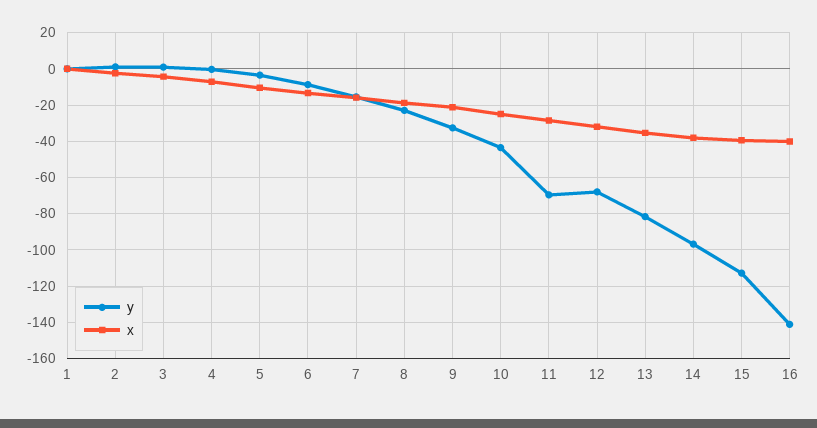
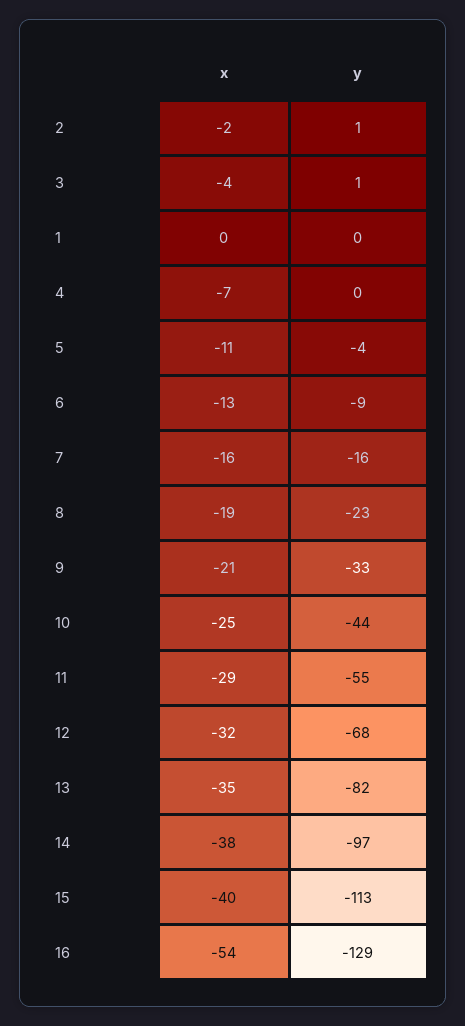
  {
    "y": {
      "1": 0,
      "2": 1,
      "3": 1,
      "4": 0,
      "5": -4,
      "6": -9,
      "7": -16,
      "8": -23,
      "9": -33,
      "10": -44,
-     "11": -70,
+     "11": -55,
      "12": -68,
      "13": -82,
      "14": -97,
      "15": -113,
-     "16": -140
+     "16": -129
    },
    "x": {
      "1": 0,
      "2": -2,
      "3": -4,
      "4": -7,
      "5": -11,
      "6": -13,
      "7": -16,
      "8": -19,
      "9": -21,
      "10": -25,
      "11": -29,
      "12": -32,
      "13": -35,
      "14": -38,
      "15": -40,
-     "16": -40
+     "16": -54
    }
  }

